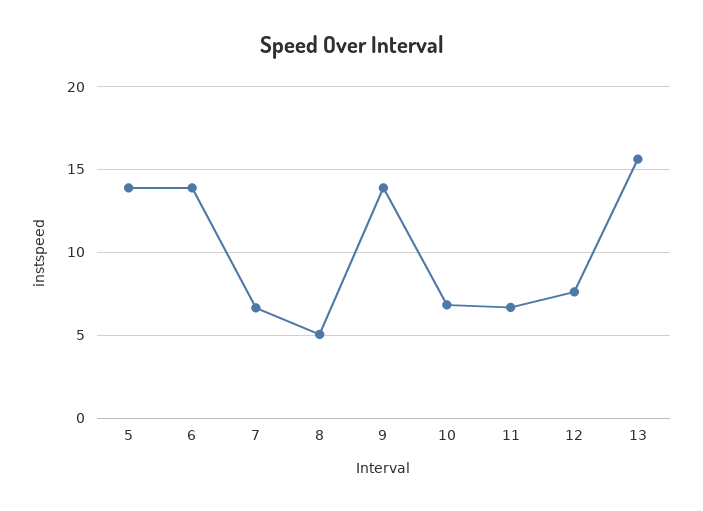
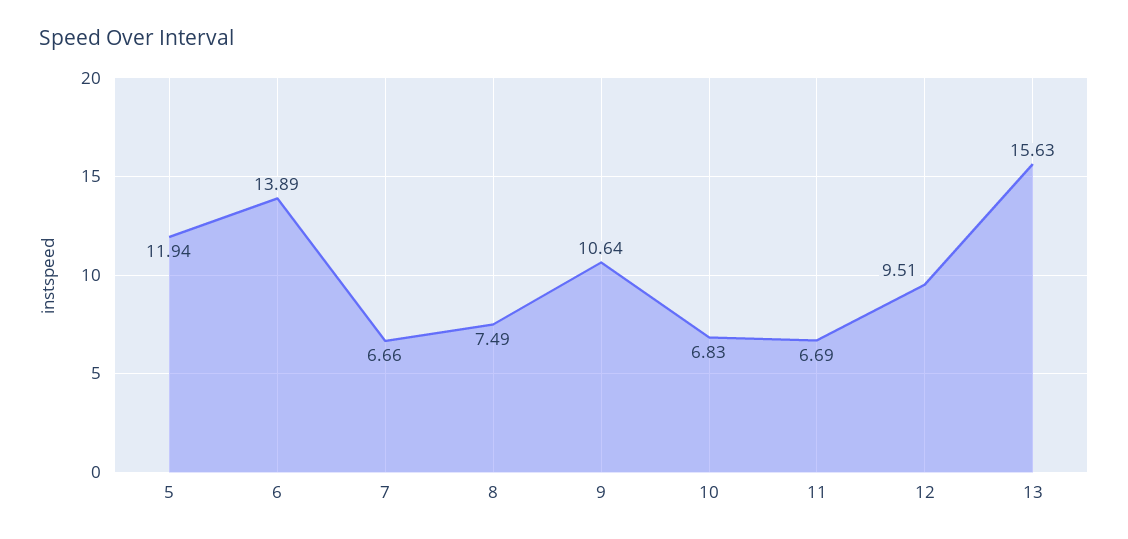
  {
-   "5": 14,
+   "5": 11.94,
    "6": 13.89,
    "7": 6.66,
-   "8": 5,
+   "8": 7.49,
-   "9": 14,
+   "9": 10.64,
    "10": 6.83,
    "11": 6.69,
-   "12": 7.5,
+   "12": 9.51,
    "13": 15.63
  }

